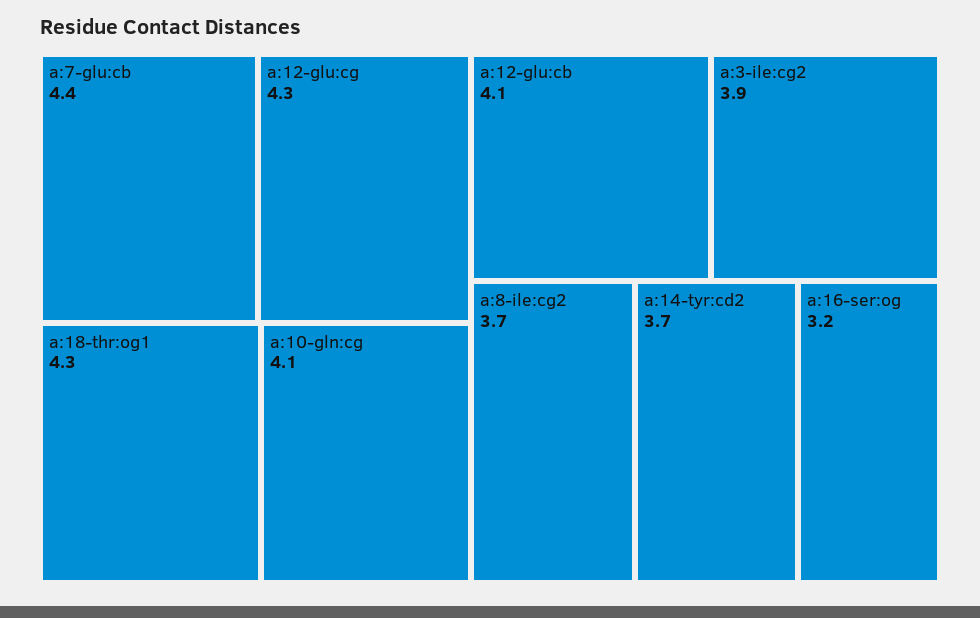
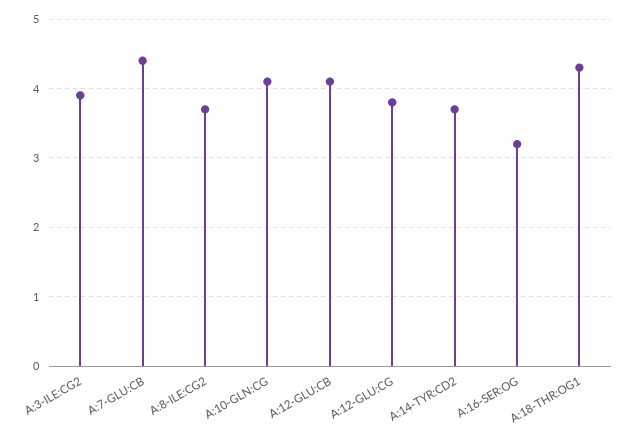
  {
    "a:7-glu:cb": 4.4,
-   "a:12-glu:cg": 4.3,
+   "a:12-glu:cg": 3.8,
    "a:18-thr:og1": 4.3,
    "a:10-gln:cg": 4.1,
    "a:12-glu:cb": 4.1,
    "a:3-ile:cg2": 3.9,
    "a:8-ile:cg2": 3.7,
    "a:14-tyr:cd2": 3.7,
    "a:16-ser:og": 3.2
  }

